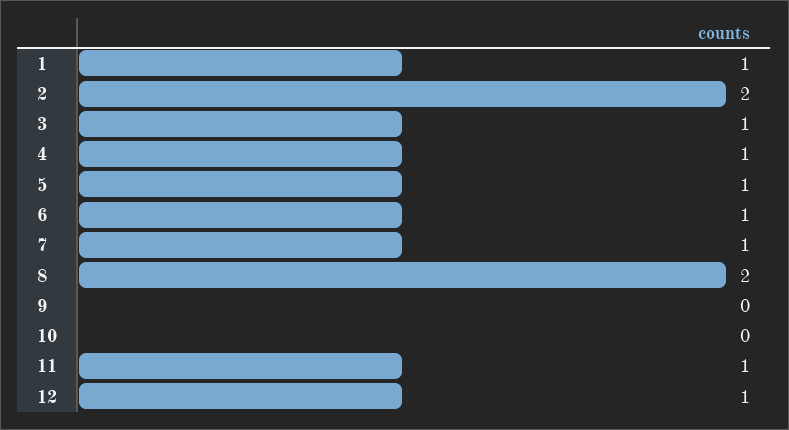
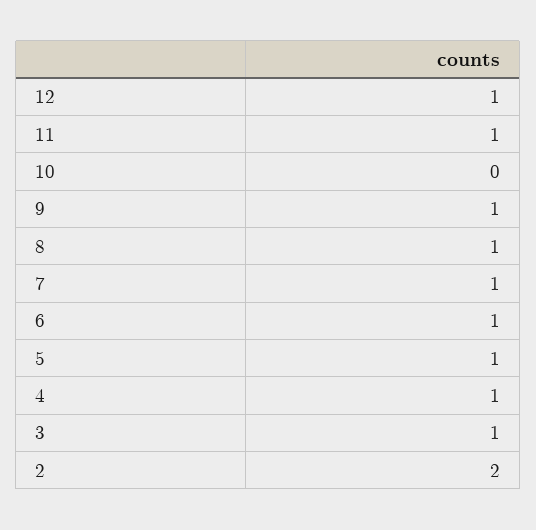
  {
-   "1": 1,
    "2": 2,
    "3": 1,
    "4": 1,
    "5": 1,
    "6": 1,
    "7": 1,
-   "8": 2,
+   "8": 1,
-   "9": 0,
+   "9": 1,
    "10": 0,
    "11": 1,
    "12": 1
  }

